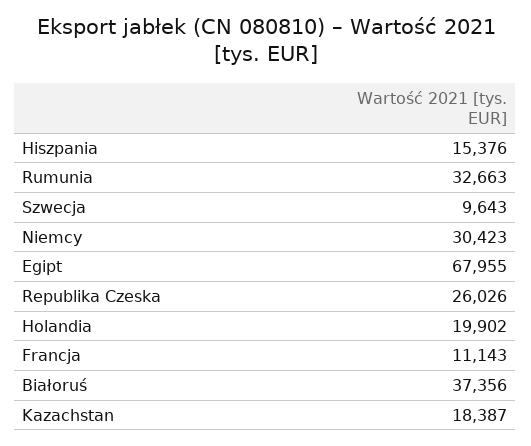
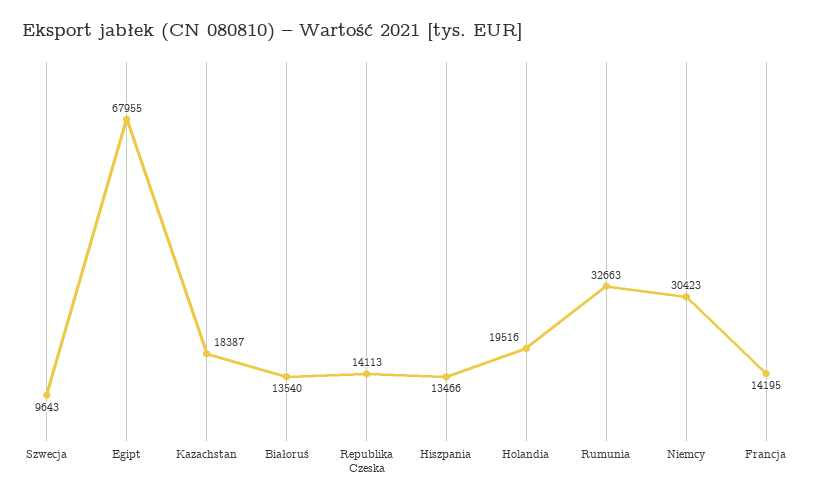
  {
-   "Hiszpania": 15376,
+   "Hiszpania": 13466,
    "Rumunia": 32663,
    "Szwecja": 9643,
    "Niemcy": 30423,
    "Egipt": 67955,
-   "Republika Czeska": 26026,
+   "Republika Czeska": 14113,
-   "Holandia": 19902,
+   "Holandia": 19516,
-   "Francja": 11143,
+   "Francja": 14195,
-   "Białoruś": 37356,
+   "Białoruś": 13540,
    "Kazachstan": 18387
  }

